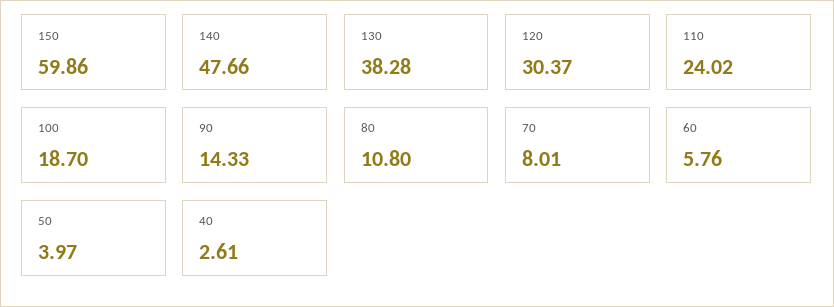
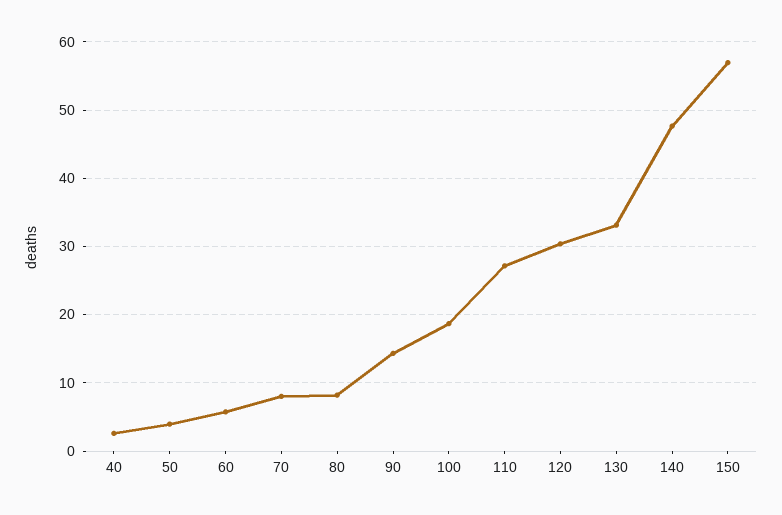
  {
-   "150": 59.86,
+   "150": 57,
    "140": 47.66,
-   "130": 38.28,
+   "130": 33,
    "120": 30.37,
-   "110": 24.02,
+   "110": 27,
    "100": 18.7,
    "90": 14.33,
-   "80": 10.8,
+   "80": 8,
    "70": 8.01,
    "60": 5.76,
    "50": 3.97,
    "40": 2.61
  }

